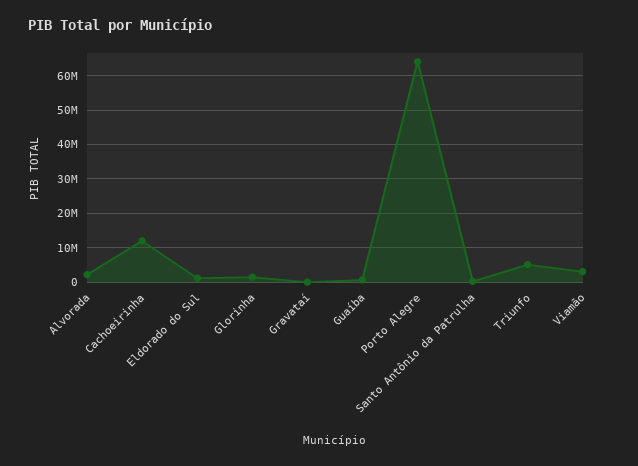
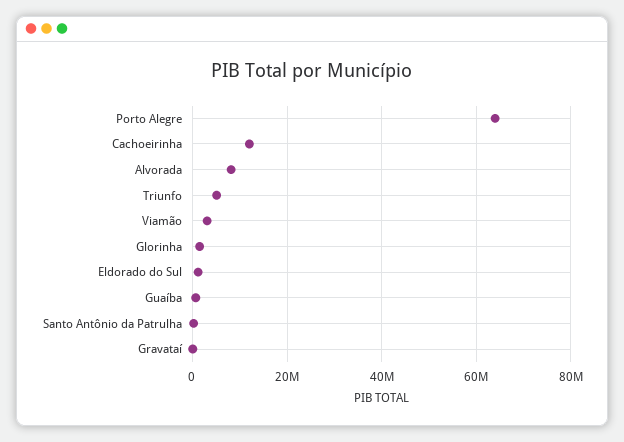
  {
-   "Alvorada": 2000000,
+   "Alvorada": 8000000,
    "Cachoeirinha": 12000000,
    "Eldorado do Sul": 2000000,
    "Glorinha": 2000000,
    "Gravataí": 0,
    "Guaíba": 0,
    "Porto Alegre": 64000000,
    "Santo Antônio da Patrulha": 0,
    "Triunfo": 6000000,
    "Viamão": 4000000
  }

